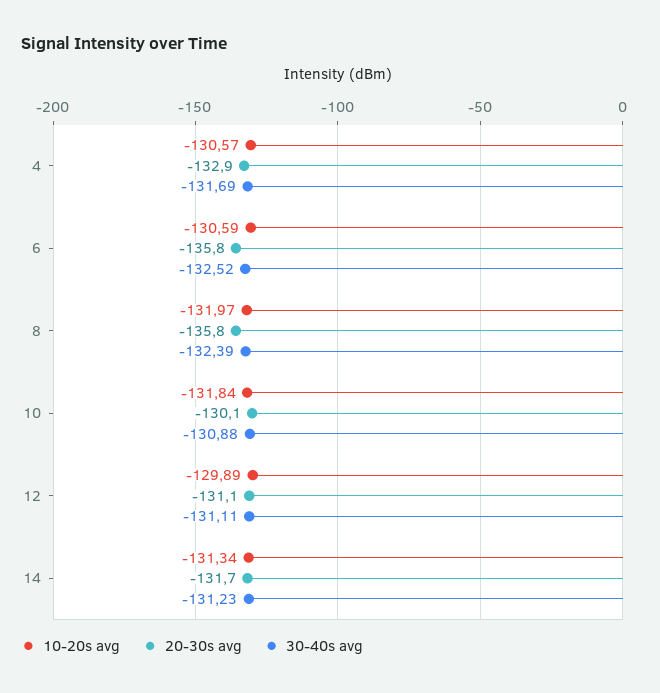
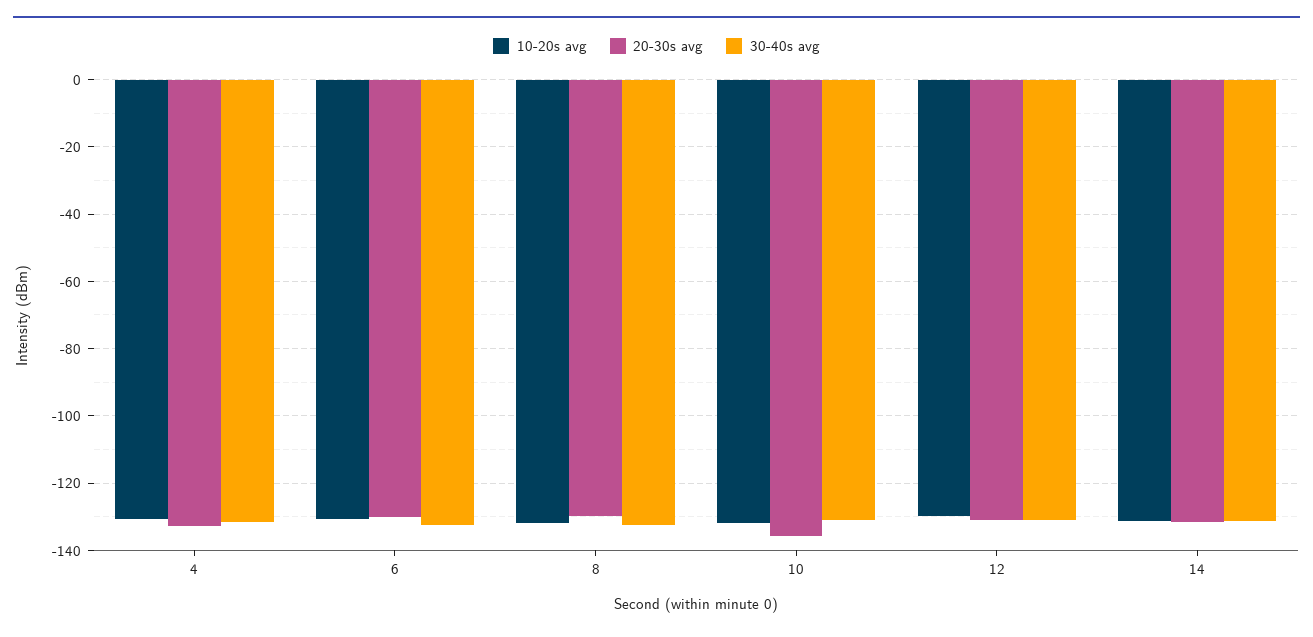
  {
    "10-20s avg": {
      "4": -130.57,
      "6": -130.59,
      "8": -131.97,
      "10": -131.84,
      "12": -129.89,
      "14": -131.34
    },
    "20-30s avg": {
      "4": -132.9,
-     "6": -135.8,
+     "6": -130,
-     "8": -135.8,
+     "8": -130,
-     "10": -130.1,
+     "10": -136,
      "12": -131.1,
      "14": -131.7
    },
    "30-40s avg": {
      "4": -131.69,
      "6": -132.52,
      "8": -132.39,
      "10": -130.88,
      "12": -131.11,
      "14": -131.23
    }
  }

